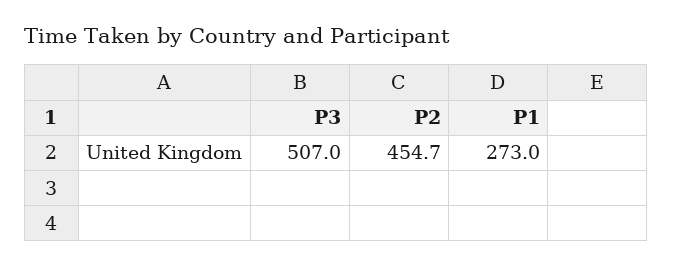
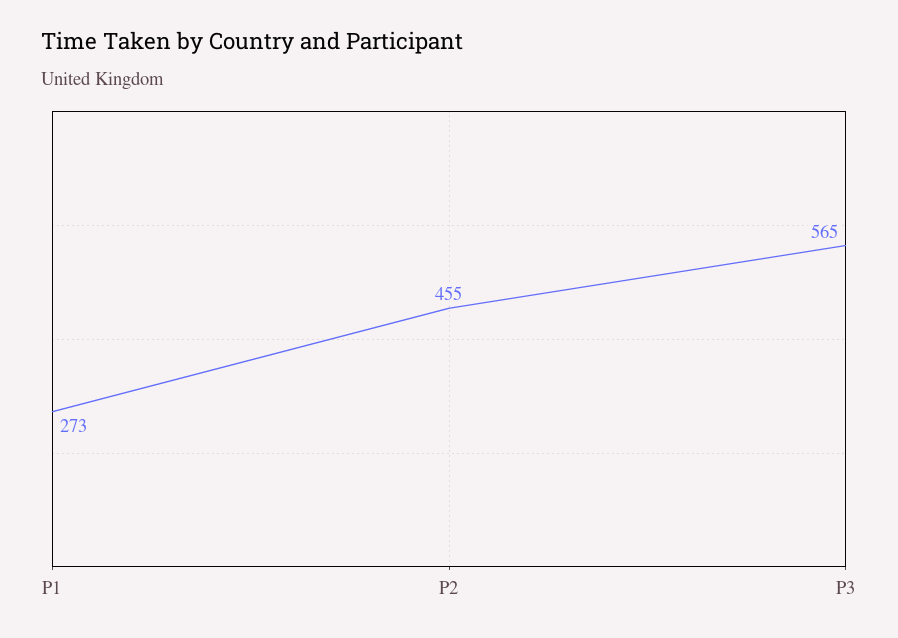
  {
-   "P3": 507,
+   "P3": 565,
    "P2": 454.7,
    "P1": 273
  }

